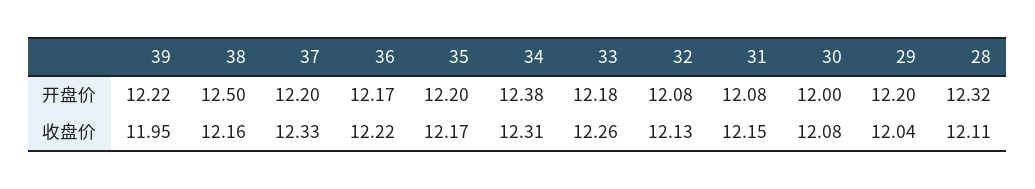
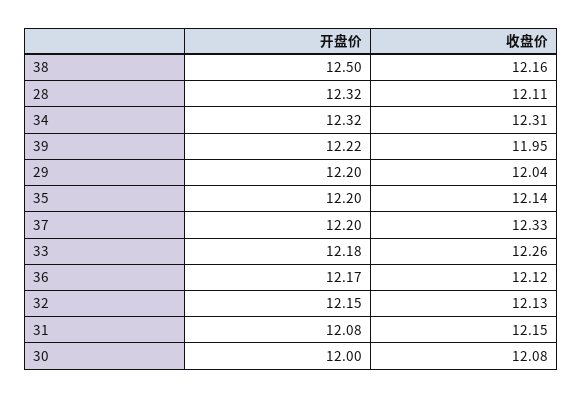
  {
    "39": {
      "开盘价": 12.22,
      "收盘价": 11.95
    },
    "38": {
      "开盘价": 12.5,
      "收盘价": 12.16
    },
    "37": {
      "开盘价": 12.2,
      "收盘价": 12.33
    },
    "36": {
      "开盘价": 12.17,
-     "收盘价": 12.22
+     "收盘价": 12.12
    },
    "35": {
      "开盘价": 12.2,
-     "收盘价": 12.17
+     "收盘价": 12.14
    },
    "34": {
-     "开盘价": 12.38,
+     "开盘价": 12.32,
      "收盘价": 12.31
    },
    "33": {
      "开盘价": 12.18,
      "收盘价": 12.26
    },
    "32": {
-     "开盘价": 12.08,
+     "开盘价": 12.15,
      "收盘价": 12.13
    },
    "31": {
      "开盘价": 12.08,
      "收盘价": 12.15
    },
    "30": {
      "开盘价": 12,
      "收盘价": 12.08
    },
    "29": {
      "开盘价": 12.2,
      "收盘价": 12.04
    },
    "28": {
      "开盘价": 12.32,
      "收盘价": 12.11
    }
  }

